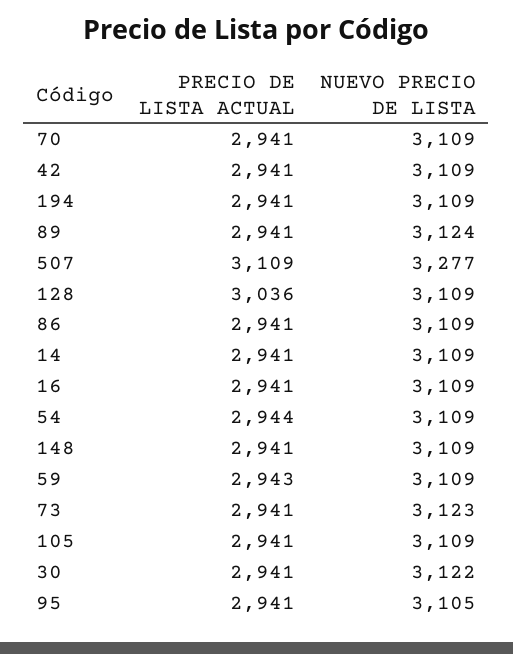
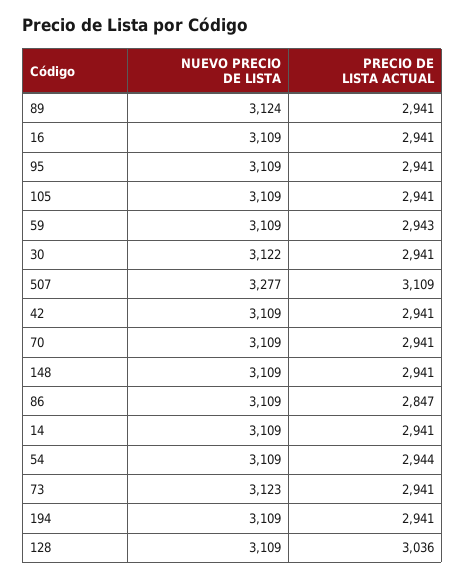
  {
    "PRECIO DE LISTA ACTUAL": {
      "70": 2941,
      "42": 2941,
      "194": 2941,
      "89": 2941,
      "507": 3109,
      "128": 3036,
-     "86": 2941,
+     "86": 2847,
      "14": 2941,
      "16": 2941,
      "54": 2944,
      "148": 2941,
      "59": 2943,
      "73": 2941,
      "105": 2941,
      "30": 2941,
      "95": 2941
    },
    "NUEVO PRECIO DE LISTA": {
      "70": 3109,
      "42": 3109,
      "194": 3109,
      "89": 3124,
      "507": 3277,
      "128": 3109,
      "86": 3109,
      "14": 3109,
      "16": 3109,
      "54": 3109,
      "148": 3109,
      "59": 3109,
      "73": 3123,
      "105": 3109,
      "30": 3122,
-     "95": 3105
+     "95": 3109
    }
  }

